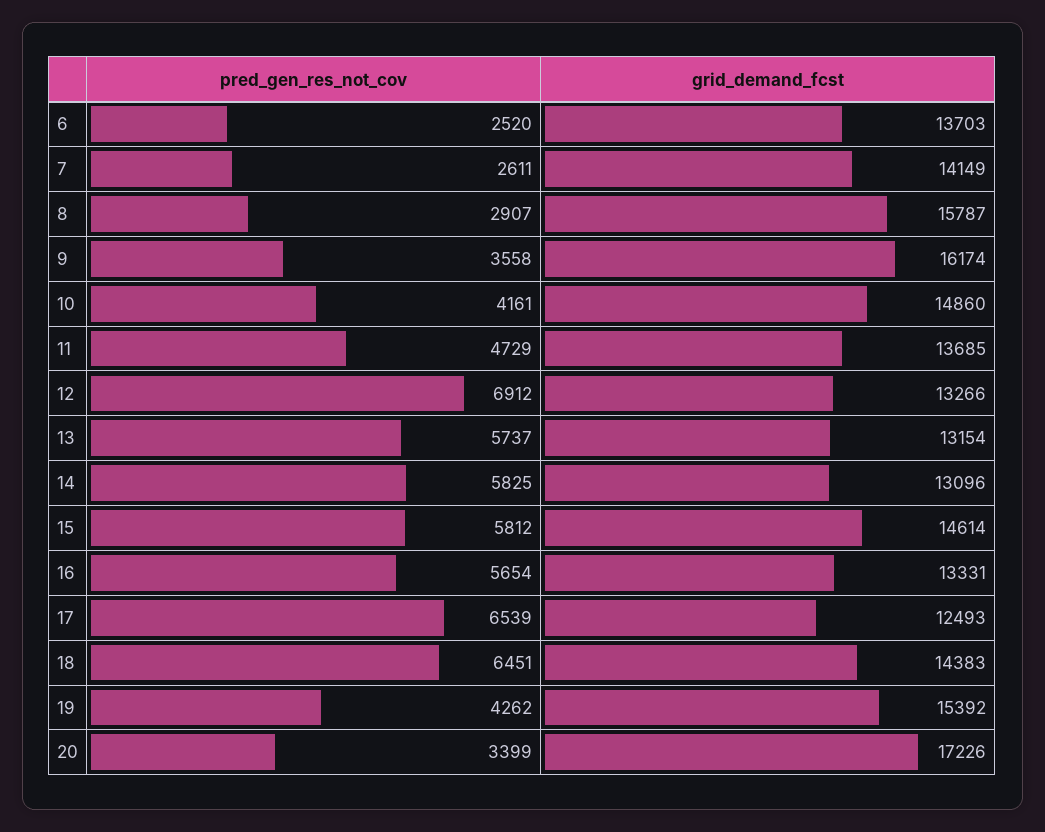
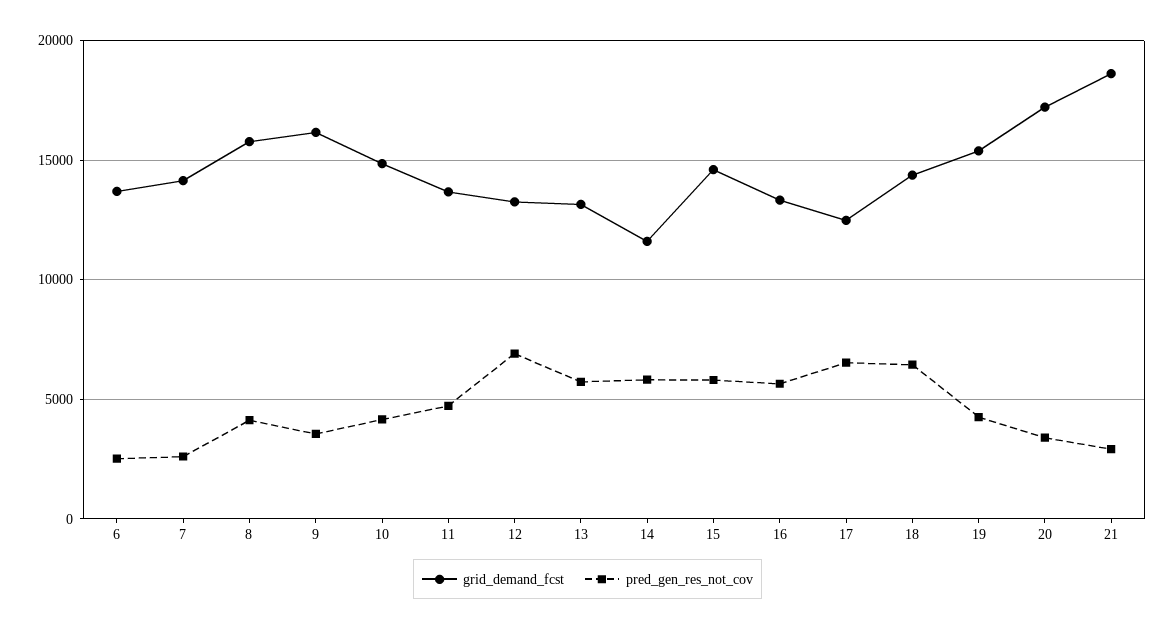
  {
    "pred_gen_res_not_cov": {
      "6": 2520,
      "7": 2611,
-     "8": 2907,
+     "8": 4000,
      "9": 3558,
      "10": 4161,
      "11": 4729,
      "12": 6912,
      "13": 5737,
      "14": 5825,
      "15": 5812,
      "16": 5654,
      "17": 6539,
      "18": 6451,
      "19": 4262,
-     "20": 3399
+     "20": 3399,
+     "21": 3000
    },
    "grid_demand_fcst": {
      "6": 13703,
      "7": 14149,
      "8": 15787,
      "9": 16174,
      "10": 14860,
      "11": 13685,
      "12": 13266,
      "13": 13154,
-     "14": 13096,
+     "14": 11500,
      "15": 14614,
      "16": 13331,
      "17": 12493,
      "18": 14383,
      "19": 15392,
-     "20": 17226
+     "20": 17226,
+     "21": 18500
    }
  }

